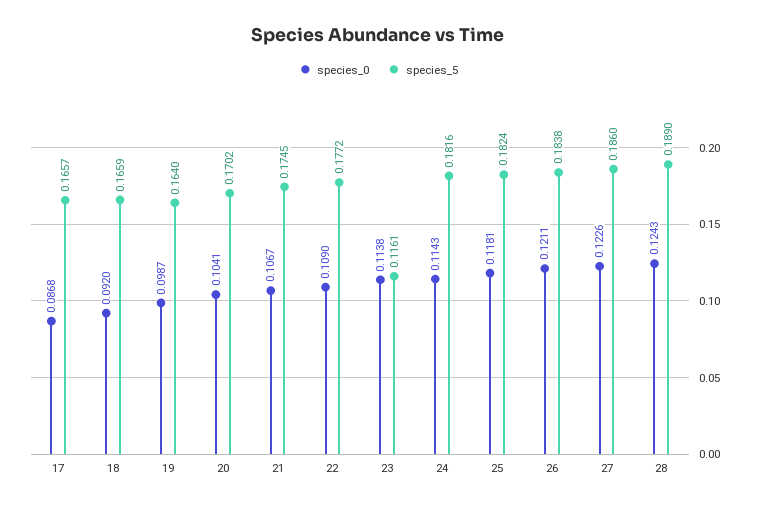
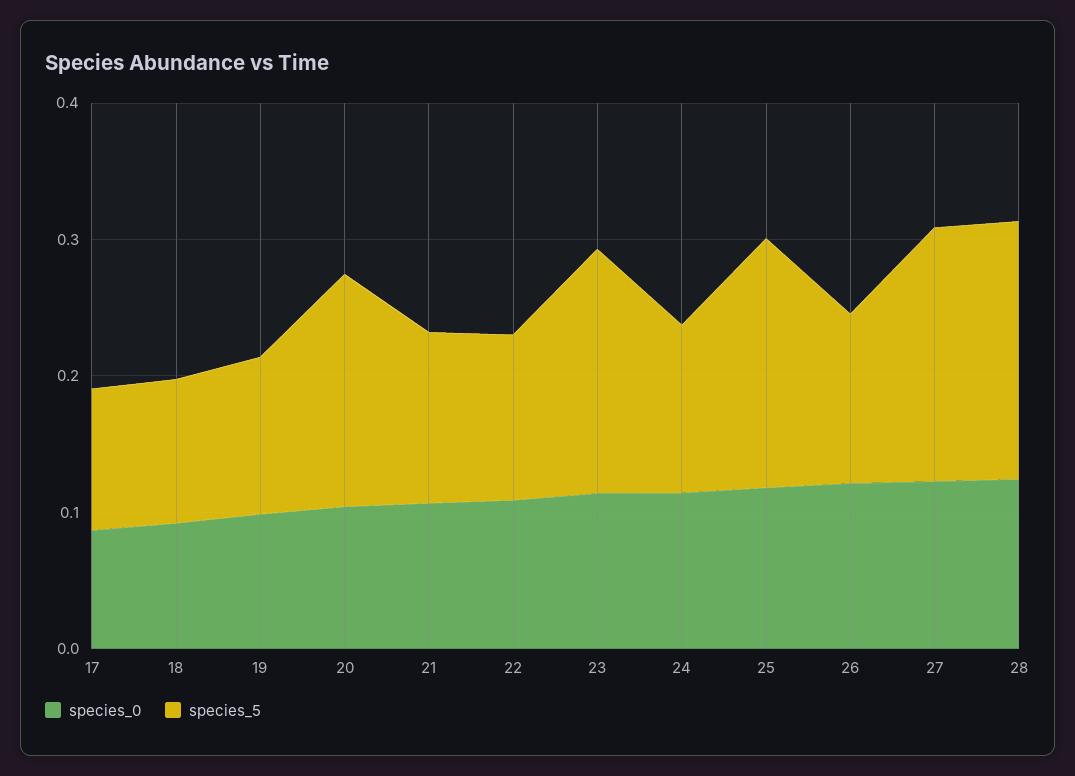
  {
    "species_0": {
      "17": 0.0868,
      "18": 0.092,
      "19": 0.0987,
      "20": 0.1041,
      "21": 0.1067,
      "22": 0.109,
      "23": 0.1138,
      "24": 0.1143,
      "25": 0.1181,
      "26": 0.1211,
      "27": 0.1226,
      "28": 0.1243
    },
    "species_5": {
-     "17": 0.1657,
+     "17": 0.1,
-     "18": 0.1659,
+     "18": 0.1,
-     "19": 0.164,
+     "19": 0.12,
      "20": 0.1702,
-     "21": 0.1745,
+     "21": 0.12,
-     "22": 0.1772,
+     "22": 0.12,
-     "23": 0.1161,
+     "23": 0.18,
-     "24": 0.1816,
+     "24": 0.12,
      "25": 0.1824,
-     "26": 0.1838,
+     "26": 0.12,
      "27": 0.186,
      "28": 0.189
    }
  }

